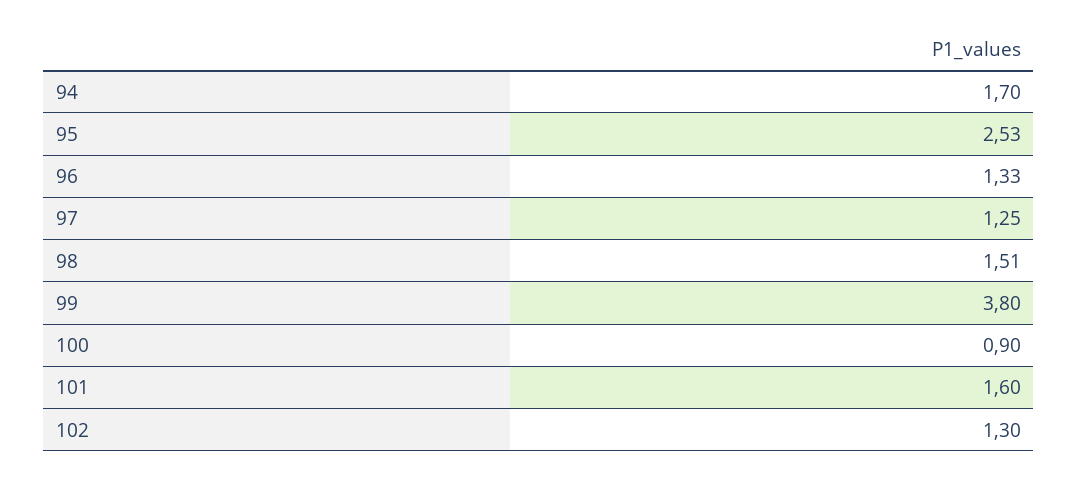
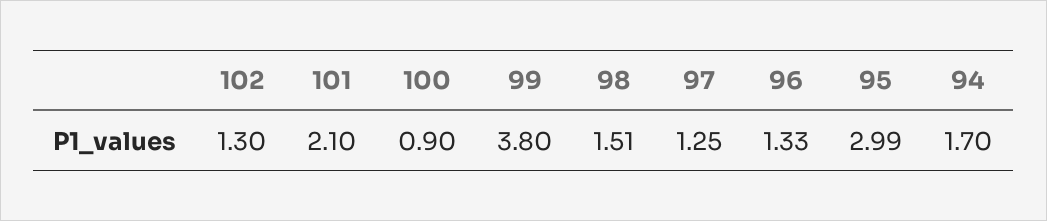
  {
    "94": 1.7,
-   "95": 2.53,
+   "95": 2.99,
    "96": 1.33,
    "97": 1.25,
    "98": 1.51,
    "99": 3.8,
    "100": 0.9,
-   "101": 1.6,
+   "101": 2.1,
    "102": 1.3
  }

